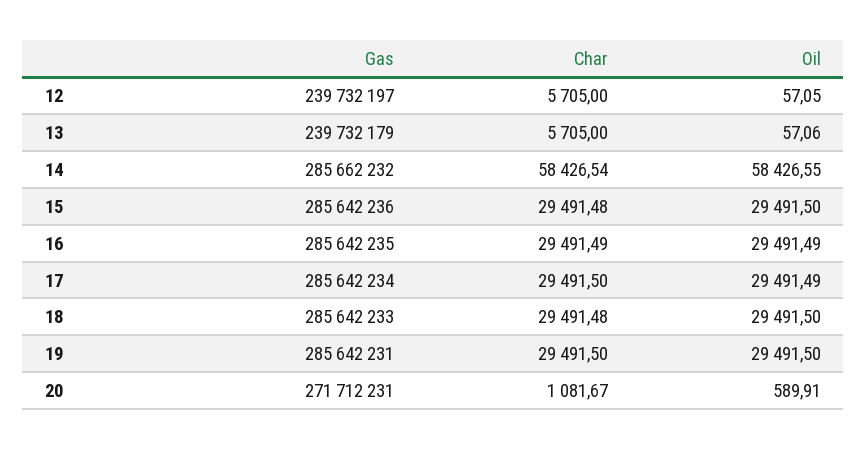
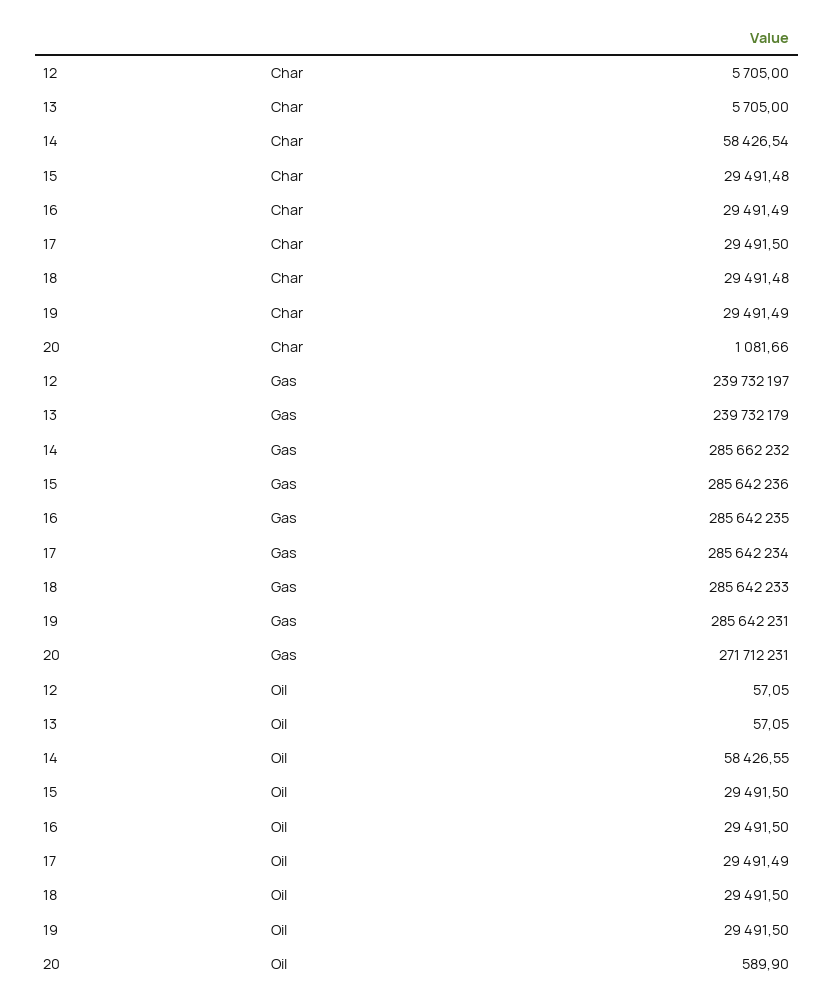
  {
    "Gas": {
      "12": 239732197,
      "13": 239732179,
      "14": 285662232,
      "15": 285642236,
      "16": 285642235,
      "17": 285642234,
      "18": 285642233,
      "19": 285642231,
      "20": 271712231
    },
    "Char": {
      "12": 5705,
      "13": 5705,
      "14": 58426.54,
      "15": 29491.48,
      "16": 29491.49,
      "17": 29491.5,
      "18": 29491.48,
-     "19": 29491.5,
+     "19": 29491.49,
-     "20": 1081.67
+     "20": 1081.66
    },
    "Oil": {
      "12": 57.05,
-     "13": 57.06,
+     "13": 57.05,
      "14": 58426.55,
      "15": 29491.5,
-     "16": 29491.49,
+     "16": 29491.5,
      "17": 29491.49,
      "18": 29491.5,
      "19": 29491.5,
-     "20": 589.91
+     "20": 589.9
    }
  }

